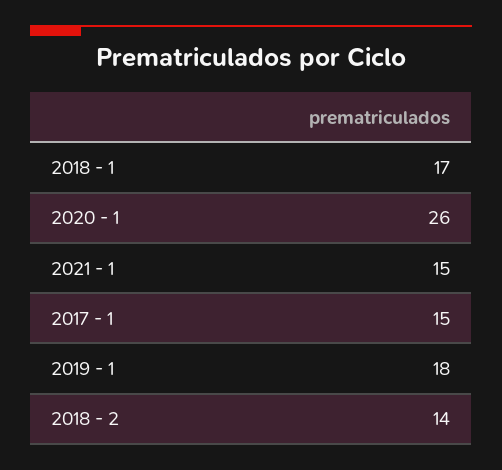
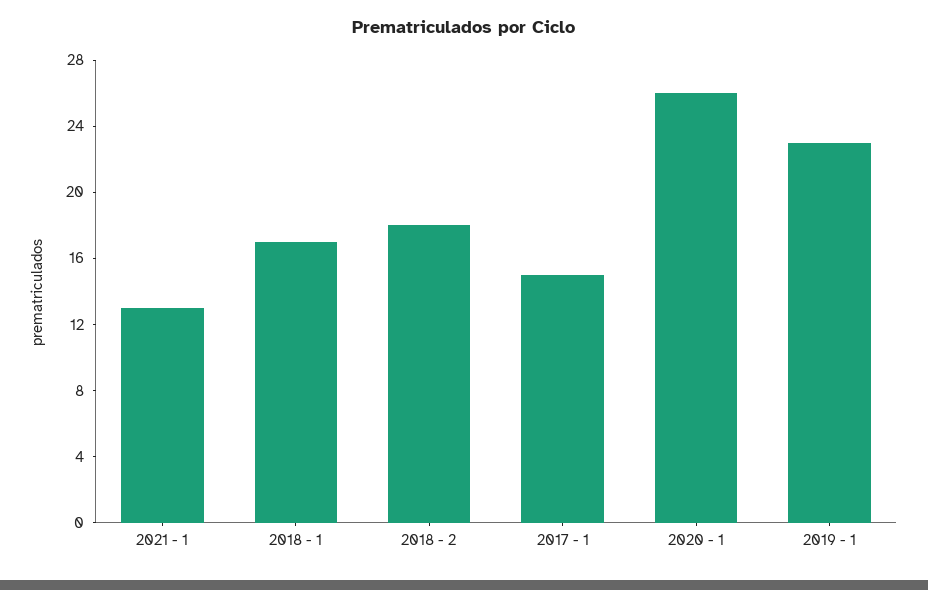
  {
    "2018 - 1": 17,
    "2020 - 1": 26,
-   "2021 - 1": 15,
+   "2021 - 1": 13,
    "2017 - 1": 15,
-   "2019 - 1": 18,
+   "2019 - 1": 23,
-   "2018 - 2": 14
+   "2018 - 2": 18
  }

